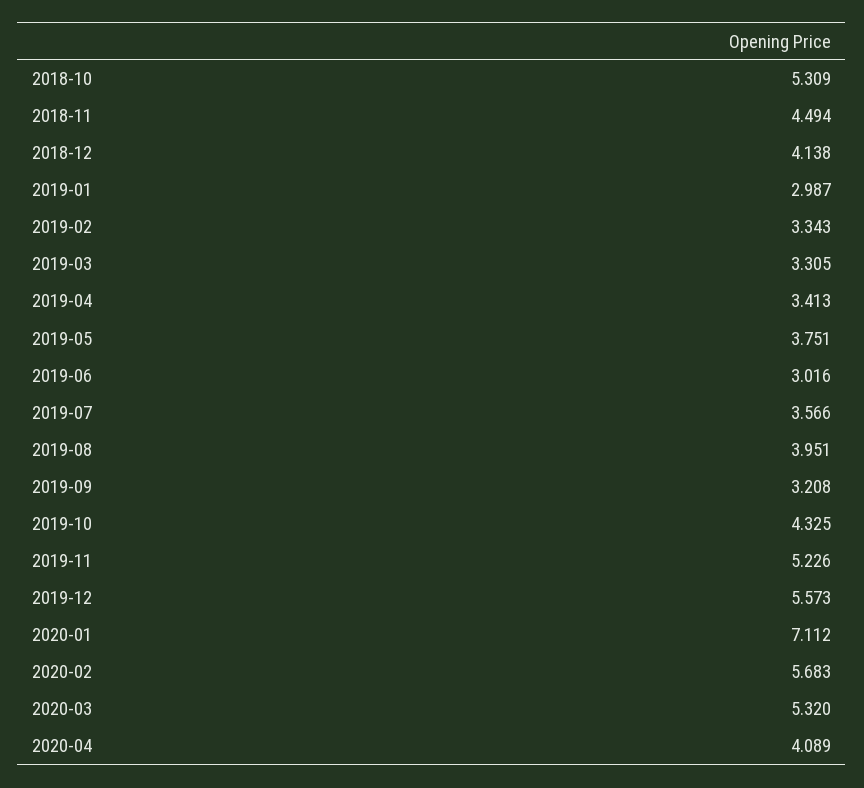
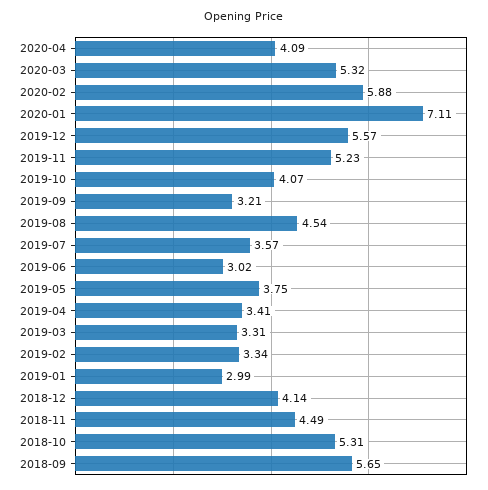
  {
    "2018-10": 5.309,
    "2018-11": 4.494,
    "2018-12": 4.138,
    "2019-01": 2.987,
    "2019-02": 3.343,
    "2019-03": 3.305,
    "2019-04": 3.413,
    "2019-05": 3.751,
    "2019-06": 3.016,
    "2019-07": 3.566,
-   "2019-08": 3.951,
+   "2019-08": 4.54,
    "2019-09": 3.208,
-   "2019-10": 4.325,
+   "2019-10": 4.07,
    "2019-11": 5.226,
    "2019-12": 5.573,
    "2020-01": 7.112,
-   "2020-02": 5.683,
+   "2020-02": 5.88,
    "2020-03": 5.32,
-   "2020-04": 4.089
+   "2020-04": 4.089,
+   "2018-09": 5.65
  }

